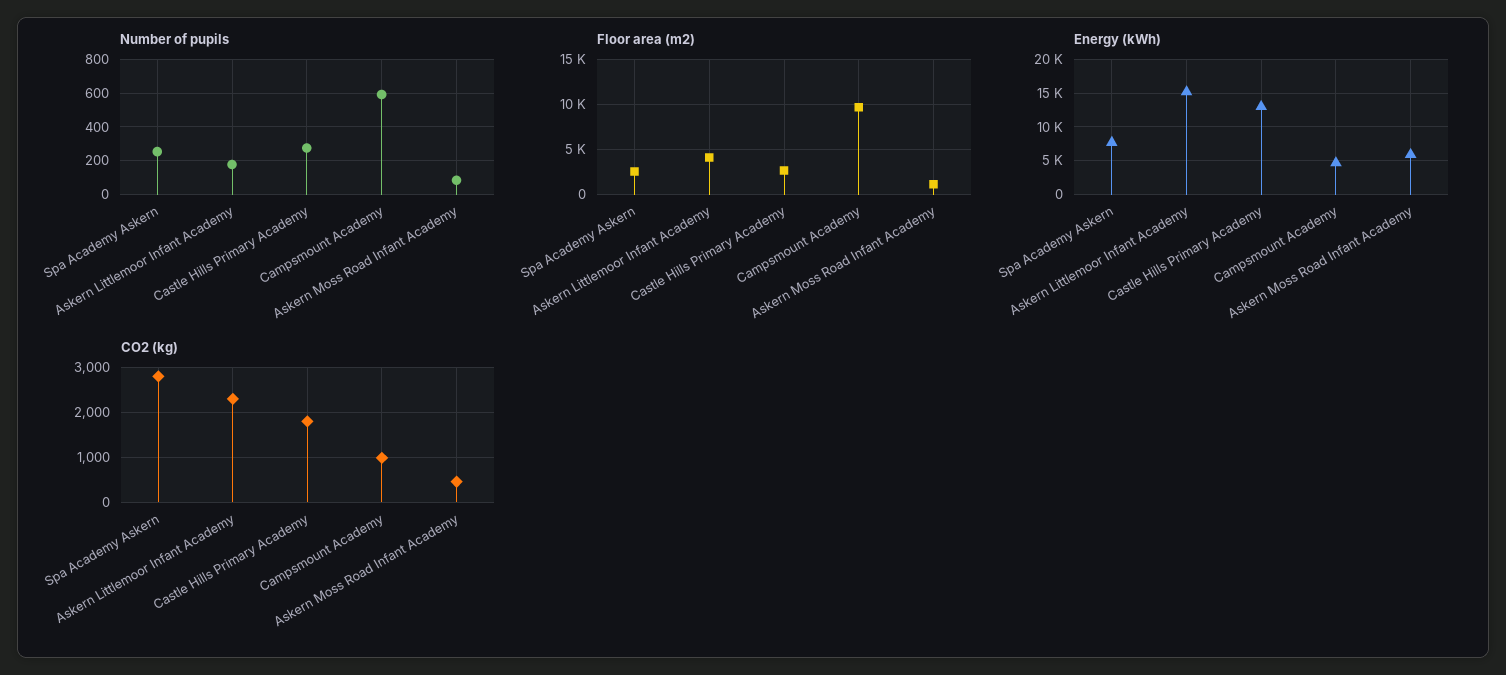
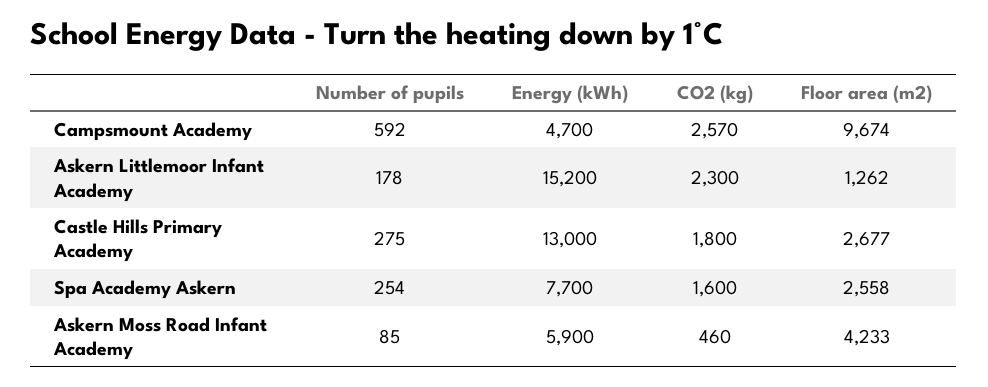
  {
    "Number of pupils": {
      "Spa Academy Askern": 254,
      "Askern Littlemoor Infant Academy": 178,
      "Castle Hills Primary Academy": 275,
      "Campsmount Academy": 592,
      "Askern Moss Road Infant Academy": 85
    },
    "Floor area (m2)": {
      "Spa Academy Askern": 2558,
-     "Askern Littlemoor Infant Academy": 4000,
+     "Askern Littlemoor Infant Academy": 1262,
      "Castle Hills Primary Academy": 2677,
      "Campsmount Academy": 9674,
-     "Askern Moss Road Infant Academy": 1000
+     "Askern Moss Road Infant Academy": 4233
    },
    "Energy (kWh)": {
      "Spa Academy Askern": 7700,
      "Askern Littlemoor Infant Academy": 15200,
      "Castle Hills Primary Academy": 13000,
      "Campsmount Academy": 4700,
      "Askern Moss Road Infant Academy": 5900
    },
    "CO2 (kg)": {
-     "Spa Academy Askern": 2800,
+     "Spa Academy Askern": 1600,
      "Askern Littlemoor Infant Academy": 2300,
      "Castle Hills Primary Academy": 1800,
-     "Campsmount Academy": 1000,
+     "Campsmount Academy": 2570,
      "Askern Moss Road Infant Academy": 460
    }
  }

